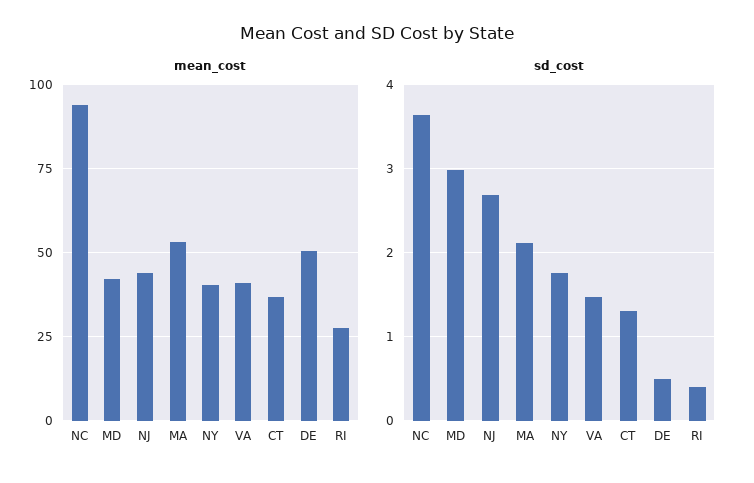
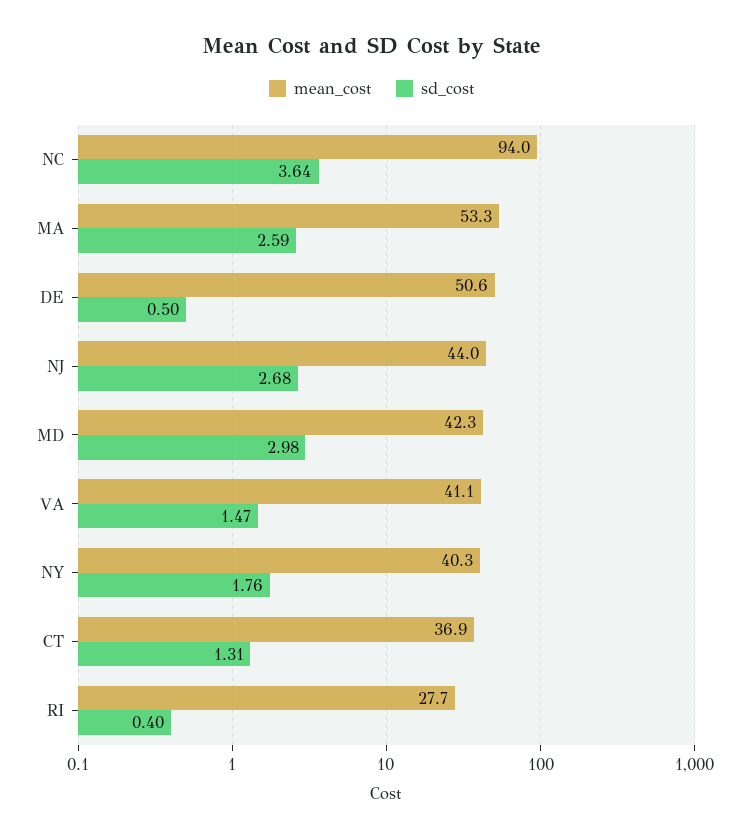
  {
    "mean_cost": {
      "NC": 94,
      "MD": 42.3,
      "NJ": 44,
      "MA": 53.3,
      "NY": 40.3,
      "VA": 41.1,
      "CT": 36.9,
      "DE": 50.6,
      "RI": 27.7
    },
    "sd_cost": {
      "NC": 3.64,
      "MD": 2.98,
      "NJ": 2.68,
-     "MA": 2.1,
+     "MA": 2.59,
      "NY": 1.76,
      "VA": 1.47,
      "CT": 1.31,
      "DE": 0.5,
      "RI": 0.4
    }
  }

